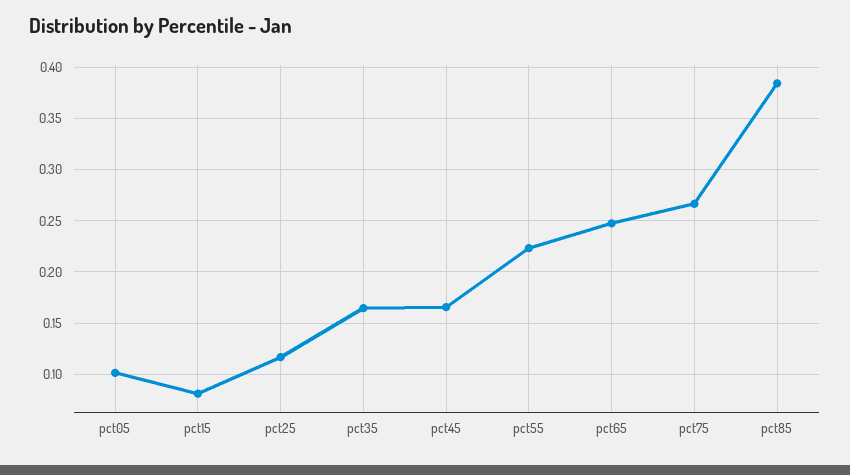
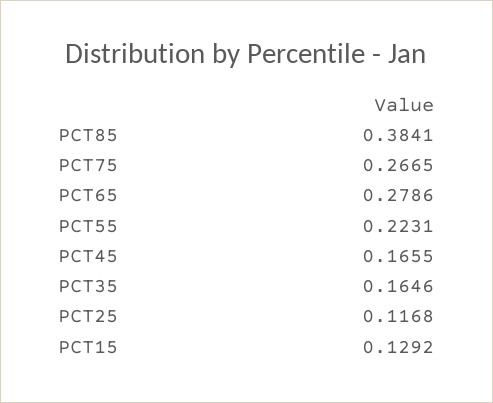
  {
-   "pct05": 0.1,
-   "pct15": 0.08,
+   "pct15": 0.1292,
    "pct25": 0.1168,
    "pct35": 0.1646,
    "pct45": 0.1655,
    "pct55": 0.2231,
-   "pct65": 0.25,
+   "pct65": 0.2786,
    "pct75": 0.2665,
    "pct85": 0.3841
  }

